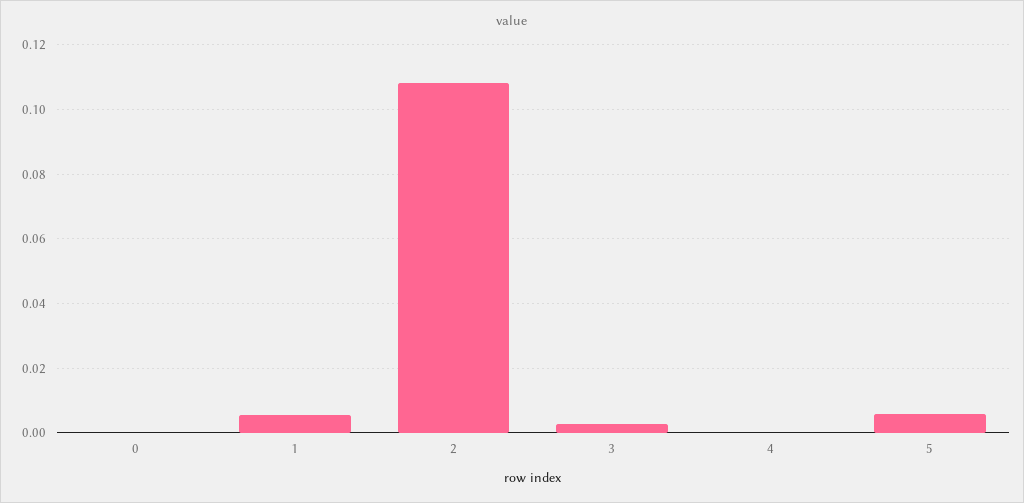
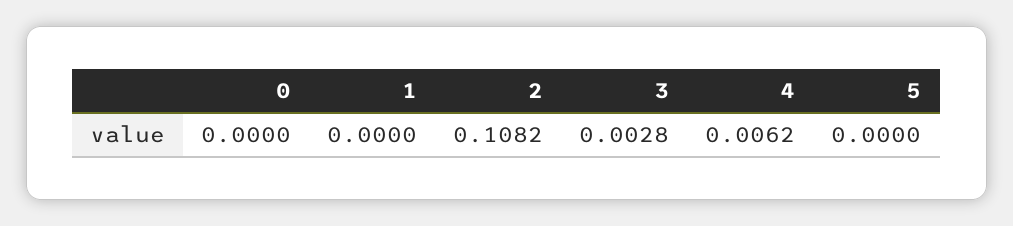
  {
    "0": 0,
-   "1": 0.006,
+   "1": 0,
    "2": 0.1082,
    "3": 0.0028,
-   "4": 0,
+   "4": 0.0062,
-   "5": 0.006
+   "5": 0
  }

